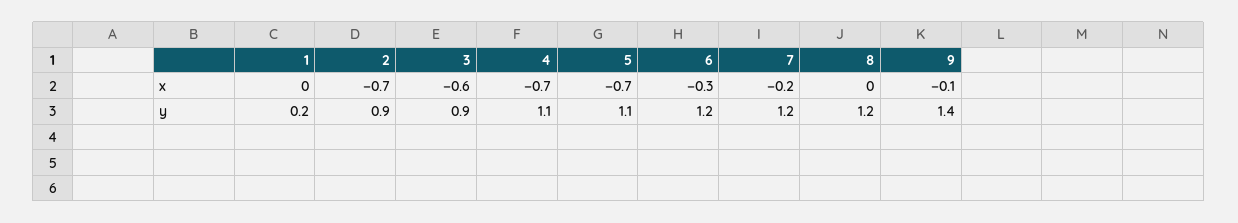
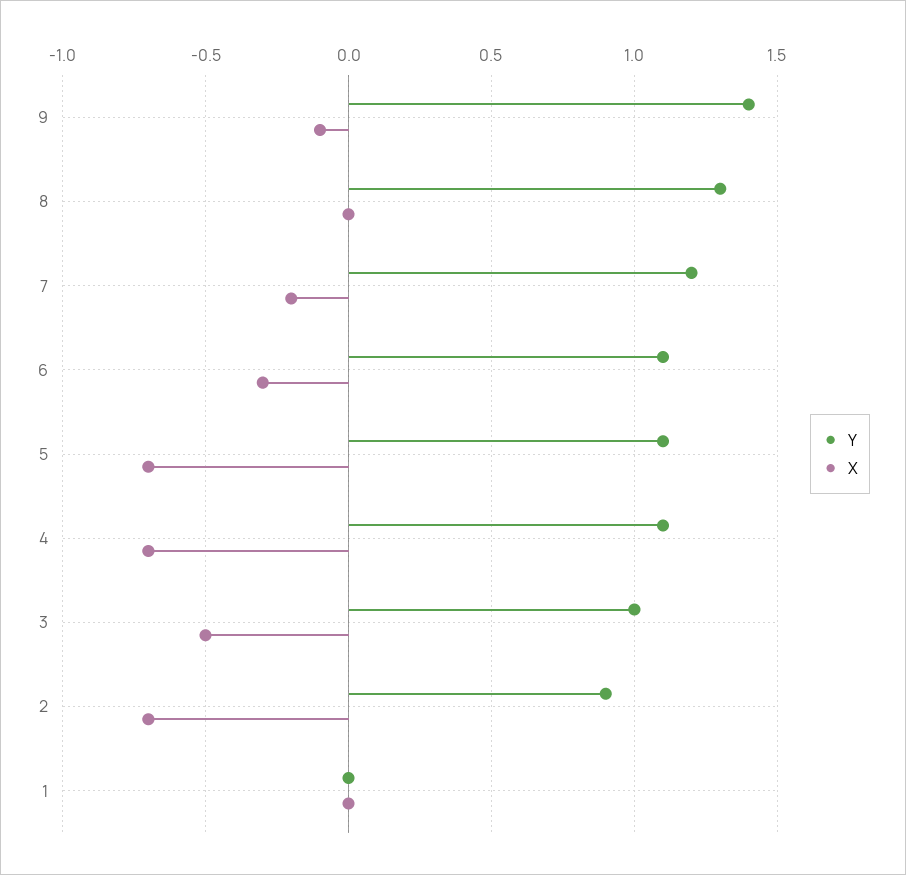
  {
    "x": {
      "1": 0,
      "2": -0.7,
-     "3": -0.6,
+     "3": -0.5,
      "4": -0.7,
      "5": -0.7,
      "6": -0.3,
      "7": -0.2,
      "8": 0,
      "9": -0.1
    },
    "y": {
-     "1": 0.2,
+     "1": 0,
      "2": 0.9,
-     "3": 0.9,
+     "3": 1,
      "4": 1.1,
      "5": 1.1,
-     "6": 1.2,
+     "6": 1.1,
      "7": 1.2,
-     "8": 1.2,
+     "8": 1.3,
      "9": 1.4
    }
  }

